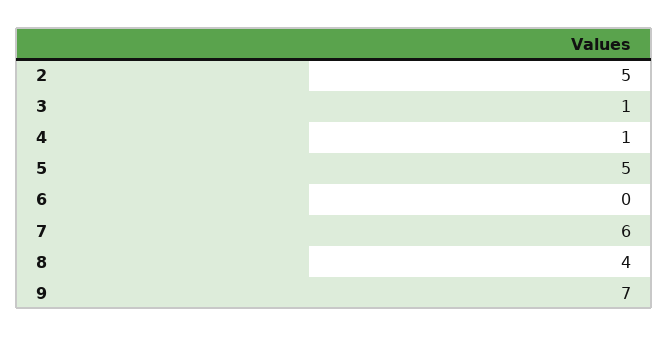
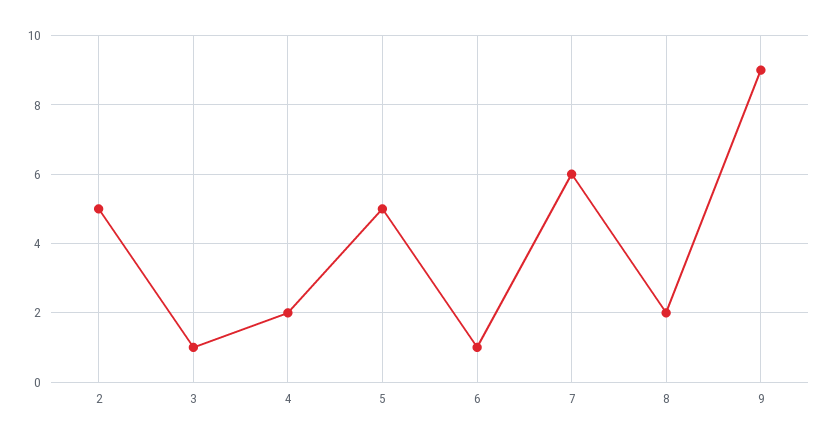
  {
    "2": 5,
    "3": 1,
-   "4": 1,
+   "4": 2,
    "5": 5,
-   "6": 0,
+   "6": 1,
    "7": 6,
-   "8": 4,
+   "8": 2,
-   "9": 7
+   "9": 9
  }

